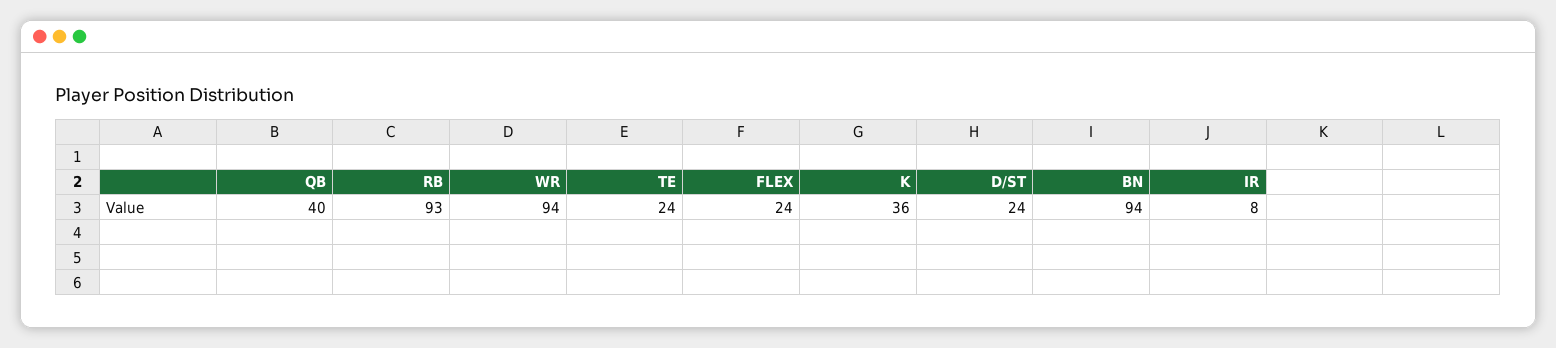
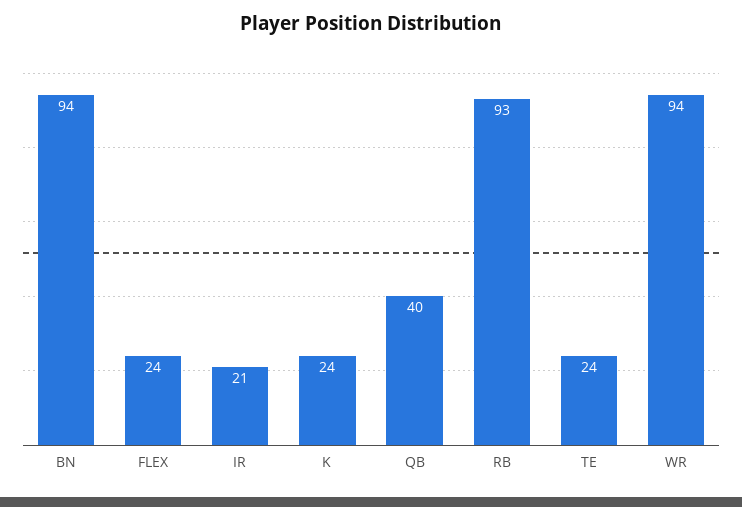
  {
    "QB": 40,
    "RB": 93,
    "WR": 94,
    "TE": 24,
    "FLEX": 24,
-   "K": 36,
+   "K": 24,
-   "D/ST": 24,
    "BN": 94,
-   "IR": 8
+   "IR": 21
  }

